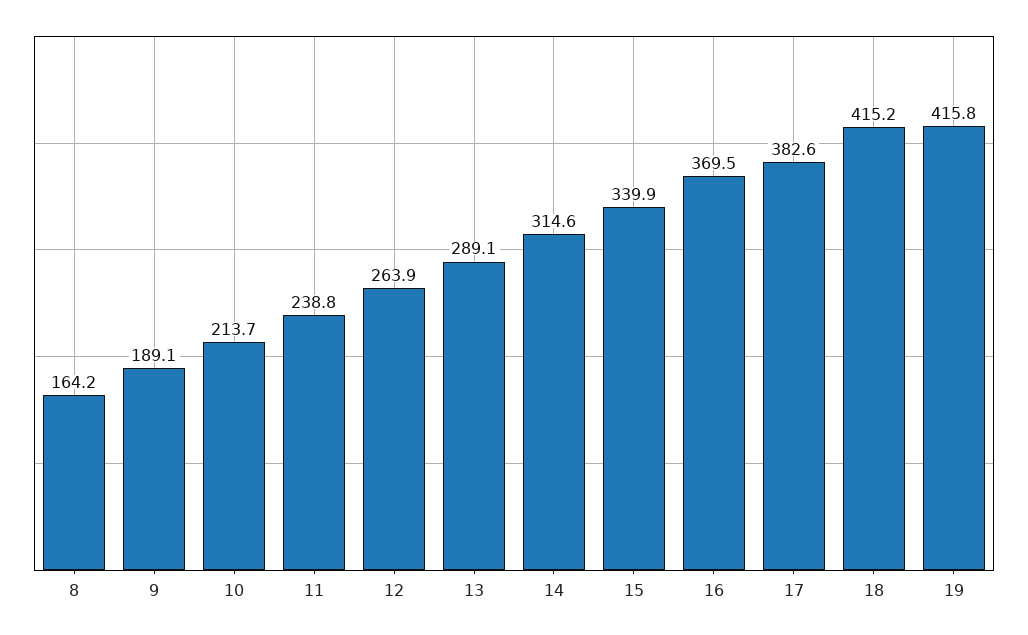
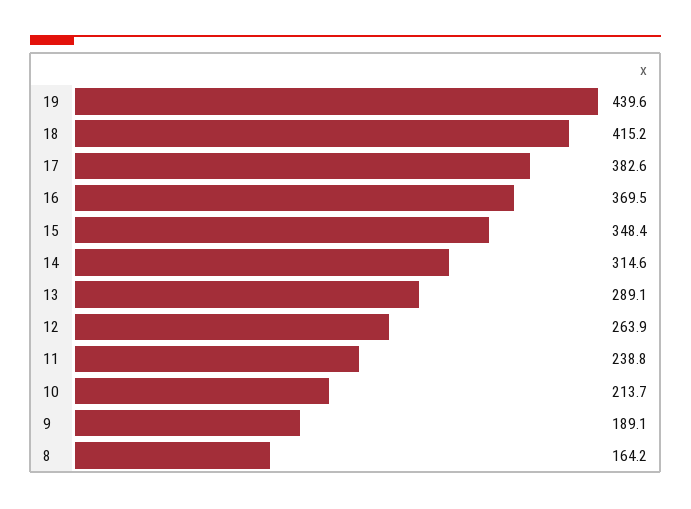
  {
    "8": 164.2,
    "9": 189.1,
    "10": 213.7,
    "11": 238.8,
    "12": 263.9,
    "13": 289.1,
    "14": 314.6,
-   "15": 339.9,
+   "15": 348.4,
    "16": 369.5,
    "17": 382.6,
    "18": 415.2,
-   "19": 415.8
+   "19": 439.6
  }

